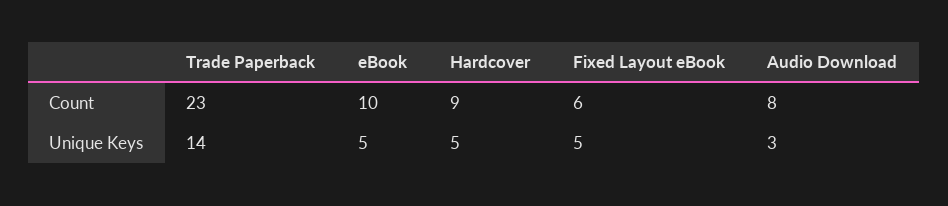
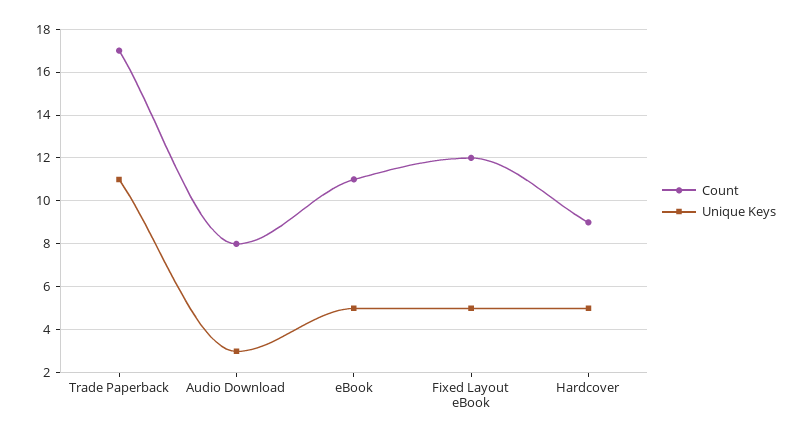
  {
    "Count": {
-     "Trade Paperback": 23,
+     "Trade Paperback": 17,
-     "eBook": 10,
+     "eBook": 11,
      "Hardcover": 9,
-     "Fixed Layout eBook": 6,
+     "Fixed Layout eBook": 12,
      "Audio Download": 8
    },
    "Unique Keys": {
-     "Trade Paperback": 14,
+     "Trade Paperback": 11,
      "eBook": 5,
      "Hardcover": 5,
      "Fixed Layout eBook": 5,
      "Audio Download": 3
    }
  }

